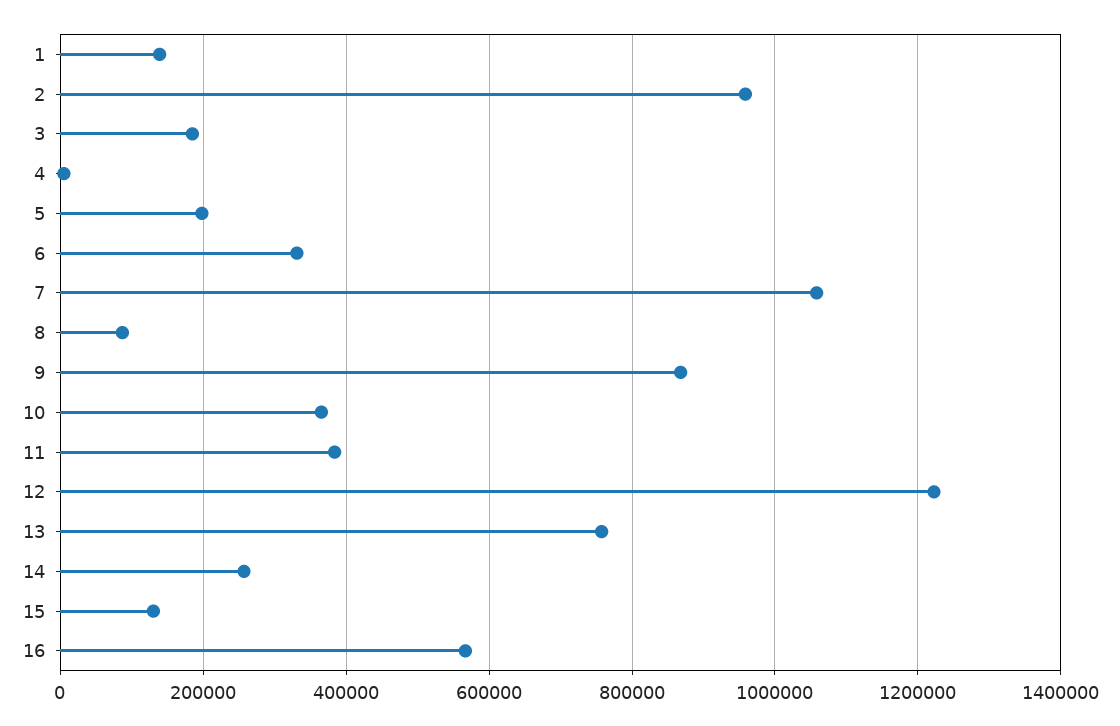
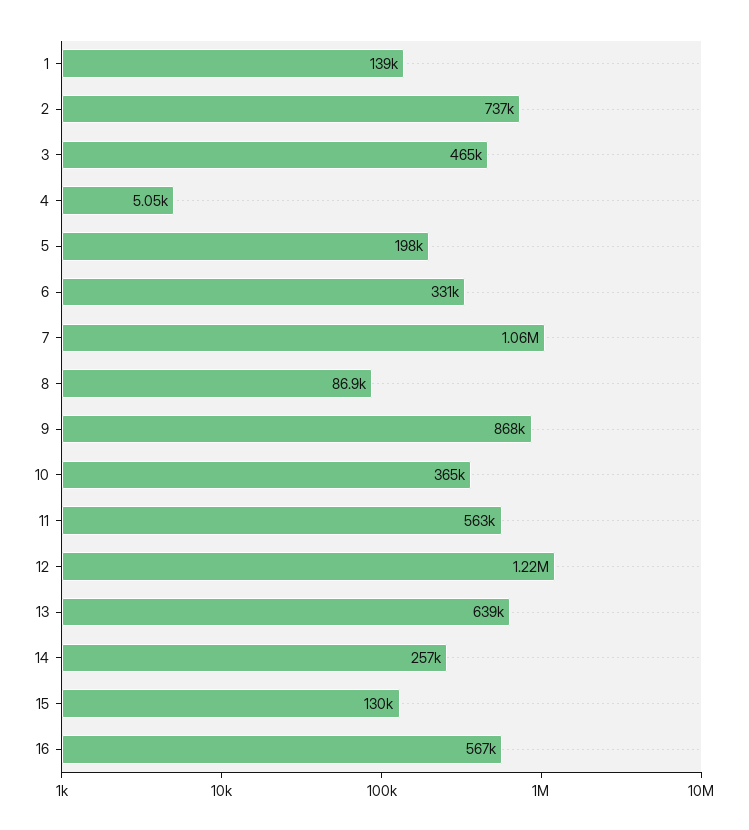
  {
    "1": 139000,
-   "2": 960000,
+   "2": 737000,
-   "3": 180000,
+   "3": 465000,
    "4": 5050,
    "5": 198000,
    "6": 331000,
    "7": 1060000,
    "8": 86900,
    "9": 868000,
    "10": 365000,
-   "11": 380000,
+   "11": 563000,
    "12": 1220000,
-   "13": 760000,
+   "13": 639000,
    "14": 257000,
    "15": 130000,
    "16": 567000
  }

